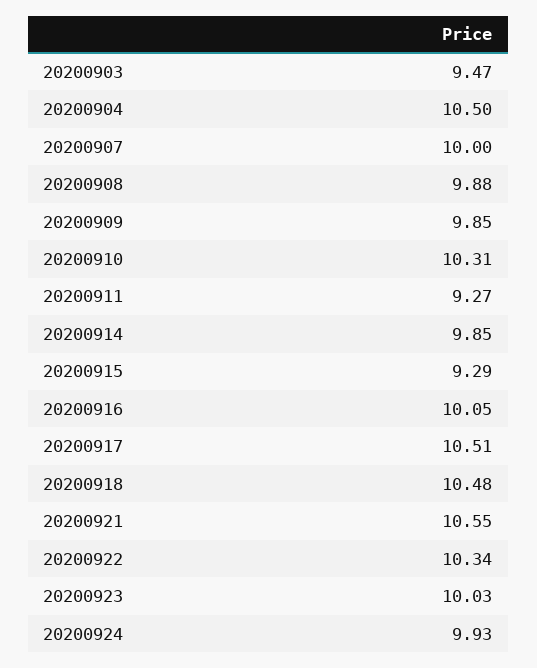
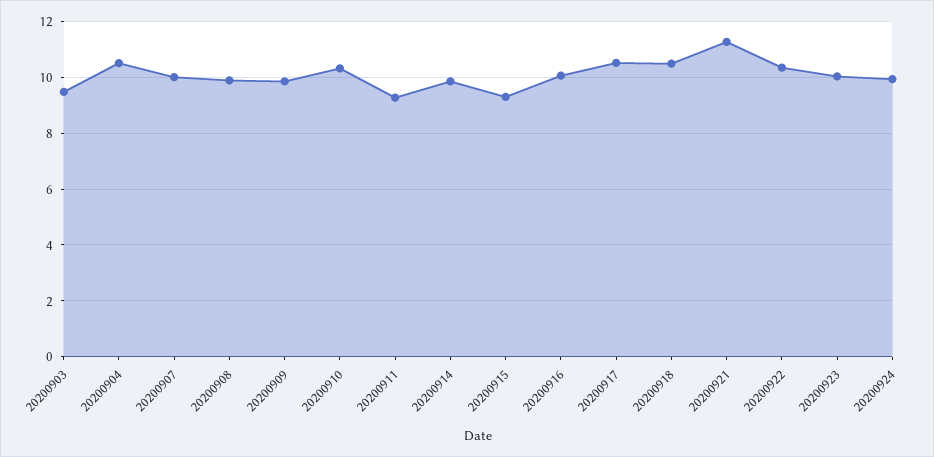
  {
    "20200903": 9.47,
    "20200904": 10.5,
    "20200907": 10,
    "20200908": 9.88,
    "20200909": 9.85,
    "20200910": 10.31,
    "20200911": 9.27,
    "20200914": 9.85,
    "20200915": 9.29,
    "20200916": 10.05,
    "20200917": 10.51,
    "20200918": 10.48,
-   "20200921": 10.55,
+   "20200921": 11.25,
    "20200922": 10.34,
    "20200923": 10.03,
    "20200924": 9.93
  }

